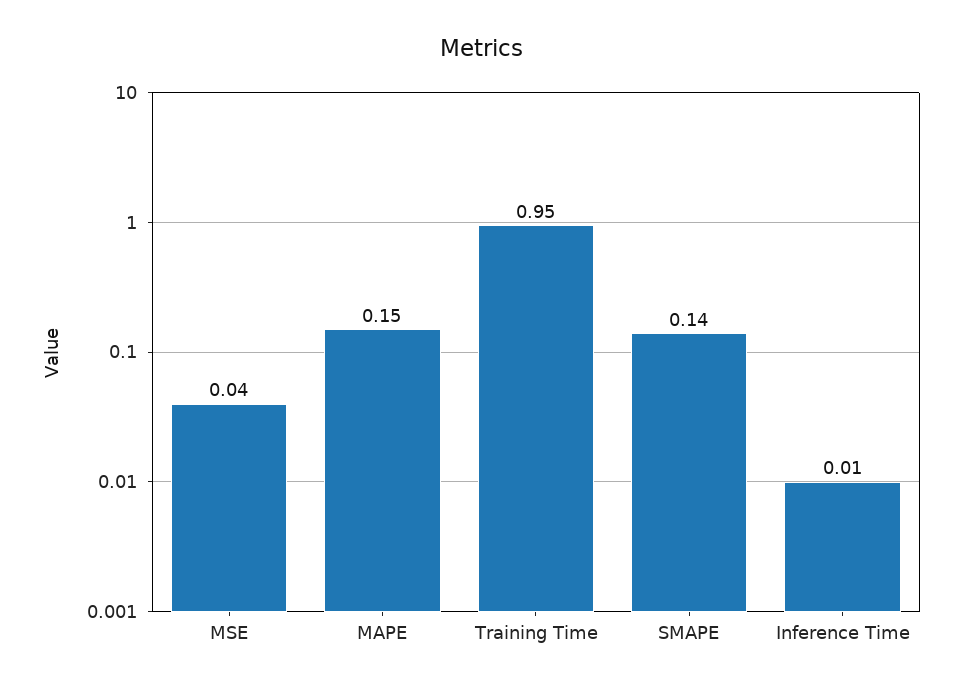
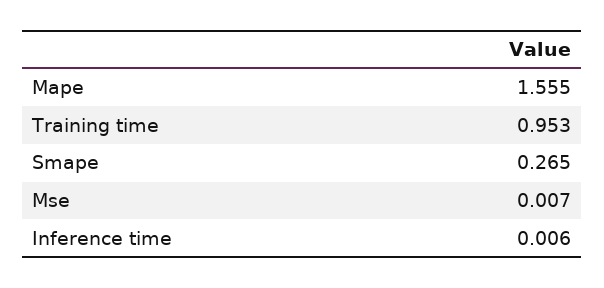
  {
-   "MSE": 0.04,
+   "MSE": 0.007,
-   "MAPE": 0.15,
+   "MAPE": 1.555,
    "Training Time": 0.953,
-   "SMAPE": 0.14,
+   "SMAPE": 0.265,
    "Inference Time": 0.006
  }

